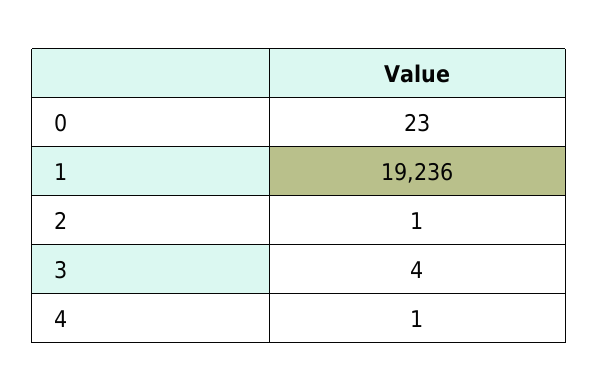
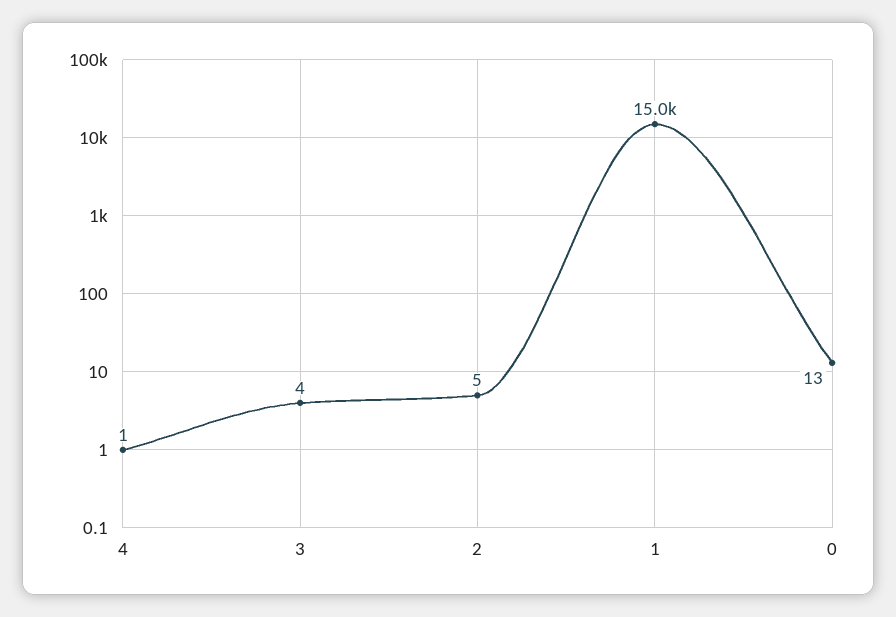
  {
-   "0": 23,
+   "0": 13,
-   "1": 19236,
+   "1": 15000,
-   "2": 1,
+   "2": 5,
    "3": 4,
    "4": 1
  }

